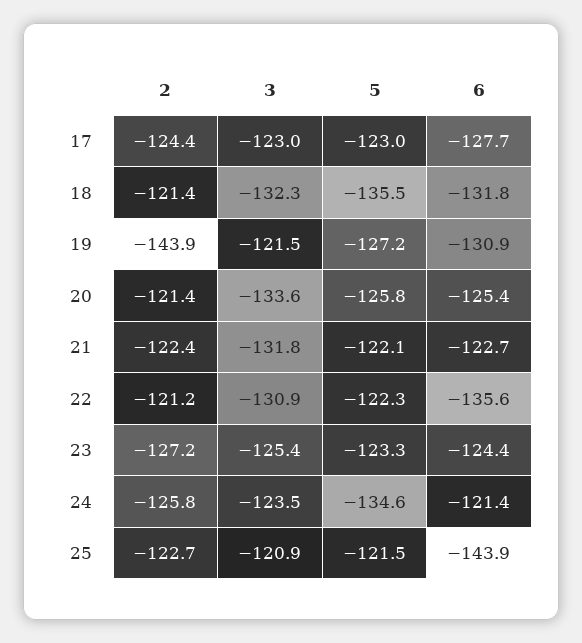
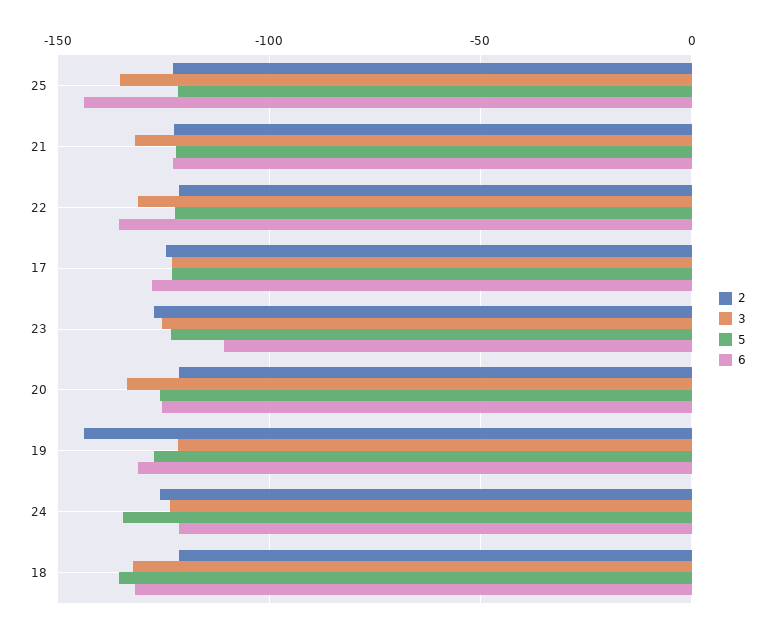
  {
    "2": {
      "17": -124.4,
      "18": -121.4,
      "19": -143.9,
      "20": -121.4,
      "21": -122.4,
      "22": -121.2,
      "23": -127.2,
      "24": -125.8,
      "25": -122.7
    },
    "3": {
      "17": -123,
      "18": -132.3,
      "19": -121.5,
      "20": -133.6,
      "21": -131.8,
      "22": -130.9,
      "23": -125.4,
      "24": -123.5,
-     "25": -120.9
+     "25": -135
    },
    "5": {
      "17": -123,
      "18": -135.5,
      "19": -127.2,
      "20": -125.8,
      "21": -122.1,
      "22": -122.3,
      "23": -123.3,
      "24": -134.6,
      "25": -121.5
    },
    "6": {
      "17": -127.7,
      "18": -131.8,
      "19": -130.9,
      "20": -125.4,
      "21": -122.7,
      "22": -135.6,
-     "23": -124.4,
+     "23": -110,
      "24": -121.4,
      "25": -143.9
    }
  }

